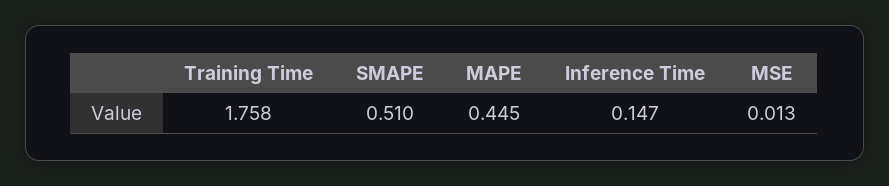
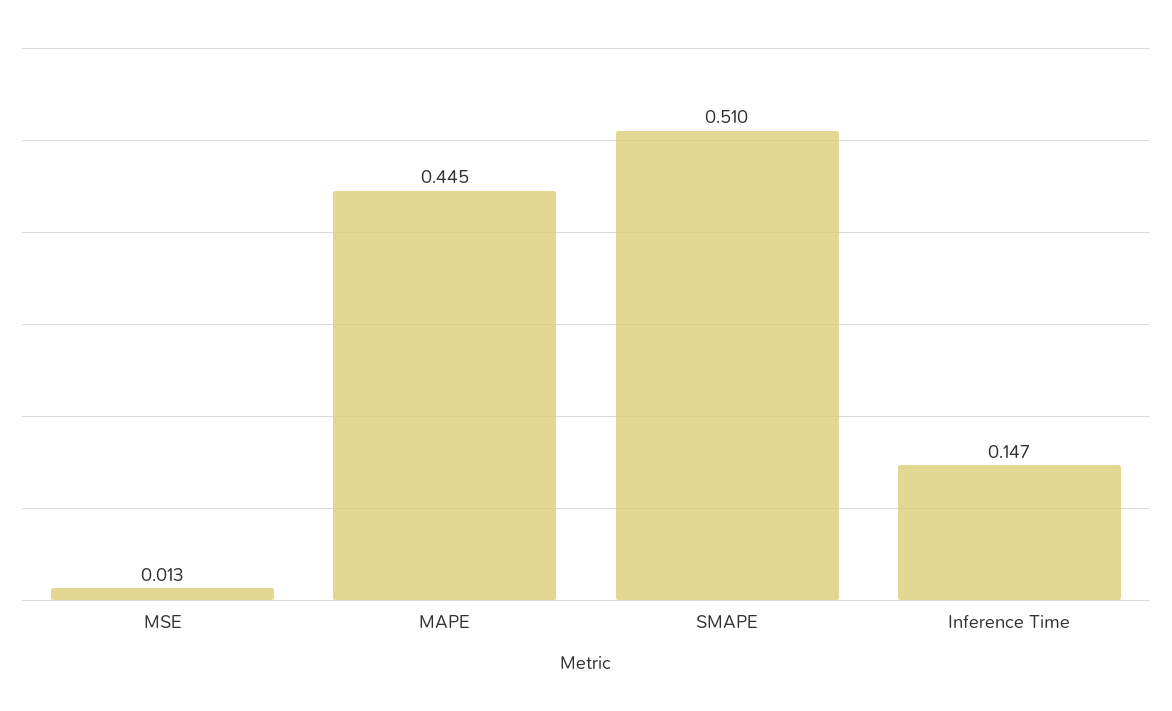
  {
-   "Training Time": 1.758,
    "SMAPE": 0.51,
    "MAPE": 0.445,
    "Inference Time": 0.147,
    "MSE": 0.013
  }

